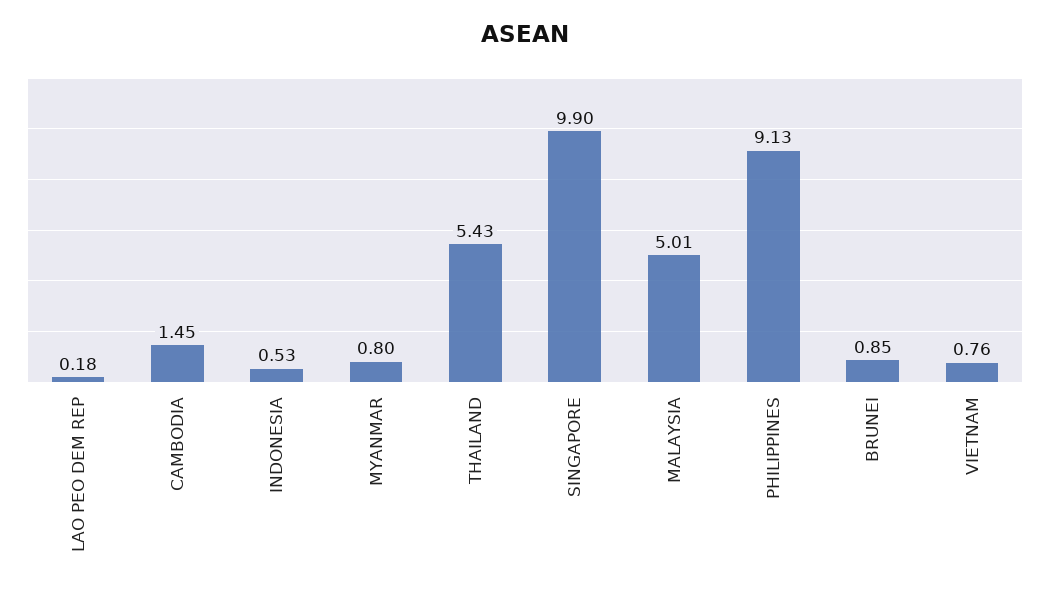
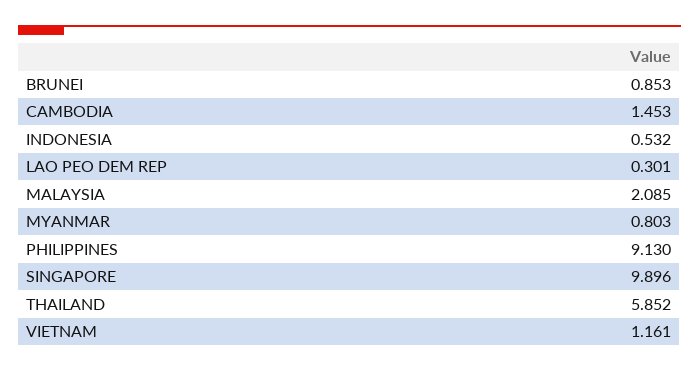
  {
-   "LAO PEO DEM REP": 0.18,
+   "LAO PEO DEM REP": 0.301,
    "CAMBODIA": 1.453,
    "INDONESIA": 0.532,
    "MYANMAR": 0.803,
-   "THAILAND": 5.43,
+   "THAILAND": 5.852,
    "SINGAPORE": 9.896,
-   "MALAYSIA": 5.01,
+   "MALAYSIA": 2.085,
    "PHILIPPINES": 9.13,
    "BRUNEI": 0.853,
-   "VIETNAM": 0.76
+   "VIETNAM": 1.161
  }

